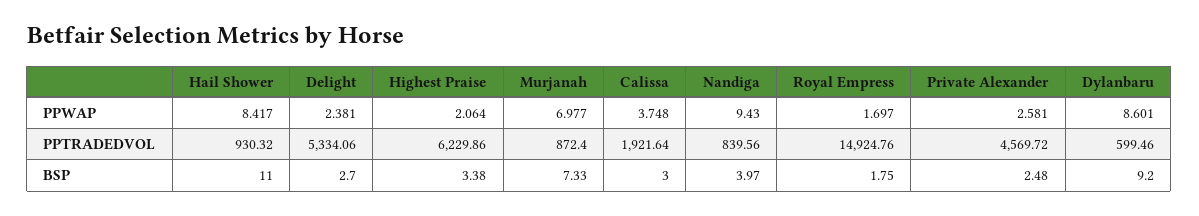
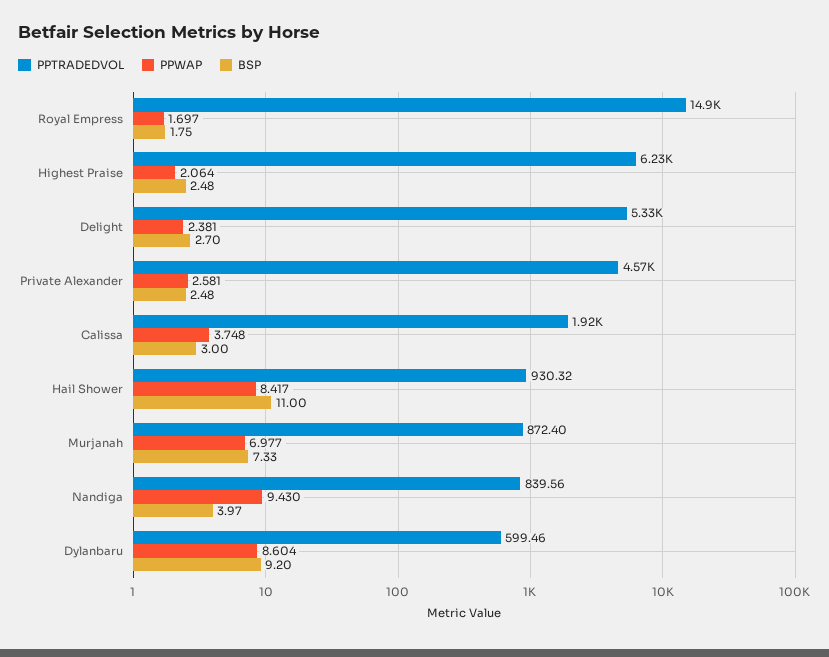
  {
    "PPWAP": {
      "Hail Shower": 8.417,
      "Delight": 2.381,
      "Highest Praise": 2.064,
      "Murjanah": 6.977,
      "Calissa": 3.748,
      "Nandiga": 9.43,
      "Royal Empress": 1.697,
      "Private Alexander": 2.581,
-     "Dylanbaru": 8.601
+     "Dylanbaru": 8.604
    },
    "PPTRADEDVOL": {
      "Hail Shower": 930.32,
      "Delight": 5334.06,
      "Highest Praise": 6229.86,
      "Murjanah": 872.4,
      "Calissa": 1921.64,
      "Nandiga": 839.56,
      "Royal Empress": 14924.76,
      "Private Alexander": 4569.72,
      "Dylanbaru": 599.46
    },
    "BSP": {
      "Hail Shower": 11,
      "Delight": 2.7,
-     "Highest Praise": 3.38,
+     "Highest Praise": 2.48,
      "Murjanah": 7.33,
      "Calissa": 3,
      "Nandiga": 3.97,
      "Royal Empress": 1.75,
      "Private Alexander": 2.48,
      "Dylanbaru": 9.2
    }
  }

